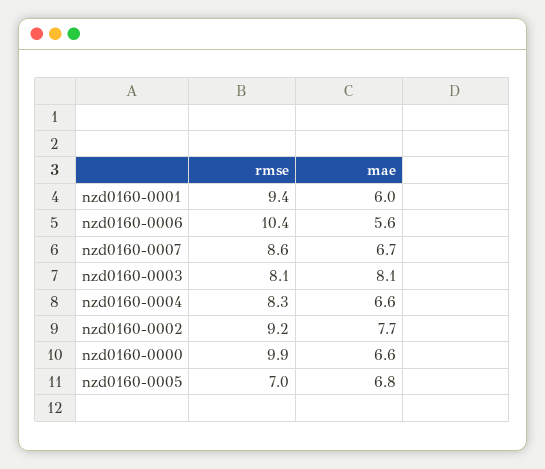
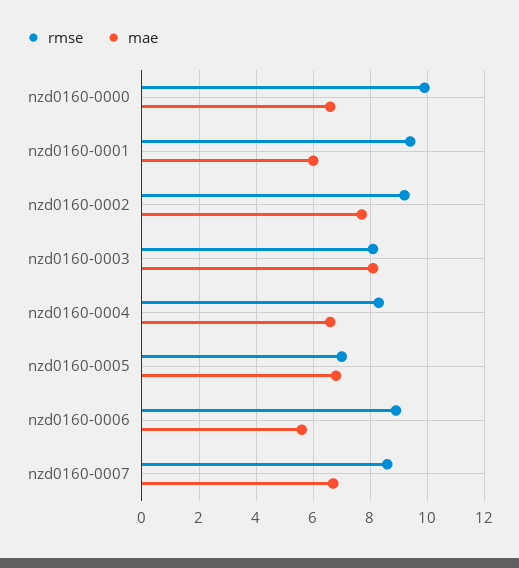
  {
    "rmse": {
      "nzd0160-0001": 9.4,
-     "nzd0160-0006": 10.4,
+     "nzd0160-0006": 9,
      "nzd0160-0007": 8.6,
      "nzd0160-0003": 8.1,
      "nzd0160-0004": 8.3,
      "nzd0160-0002": 9.2,
      "nzd0160-0000": 9.9,
      "nzd0160-0005": 7
    },
    "mae": {
      "nzd0160-0001": 6,
      "nzd0160-0006": 5.6,
      "nzd0160-0007": 6.7,
      "nzd0160-0003": 8.1,
      "nzd0160-0004": 6.6,
      "nzd0160-0002": 7.7,
      "nzd0160-0000": 6.6,
      "nzd0160-0005": 6.8
    }
  }

